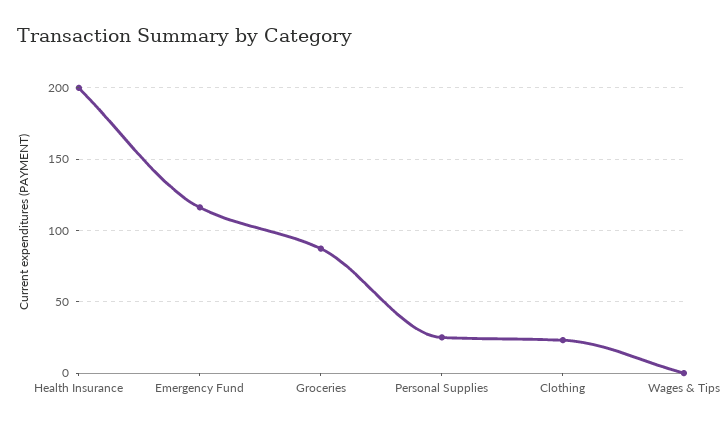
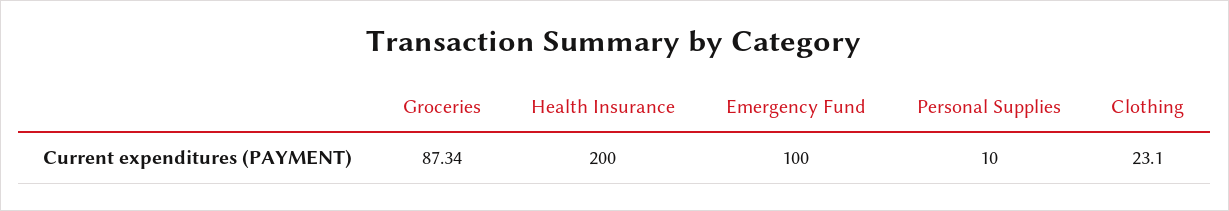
  {
    "Health Insurance": 200,
-   "Emergency Fund": 115,
+   "Emergency Fund": 100,
    "Groceries": 87.34,
-   "Personal Supplies": 25,
+   "Personal Supplies": 10,
-   "Clothing": 23.1,
+   "Clothing": 23.1
-   "Wages & Tips": 0
  }

